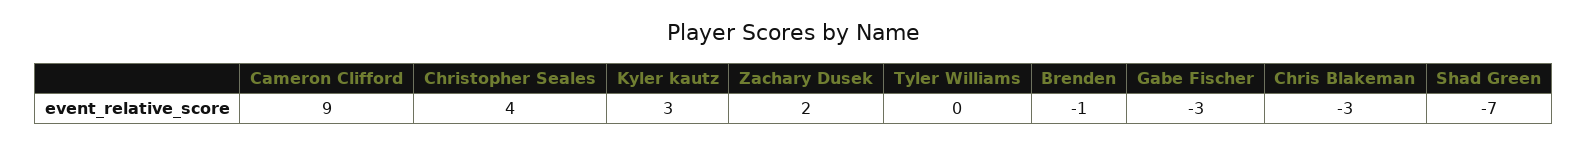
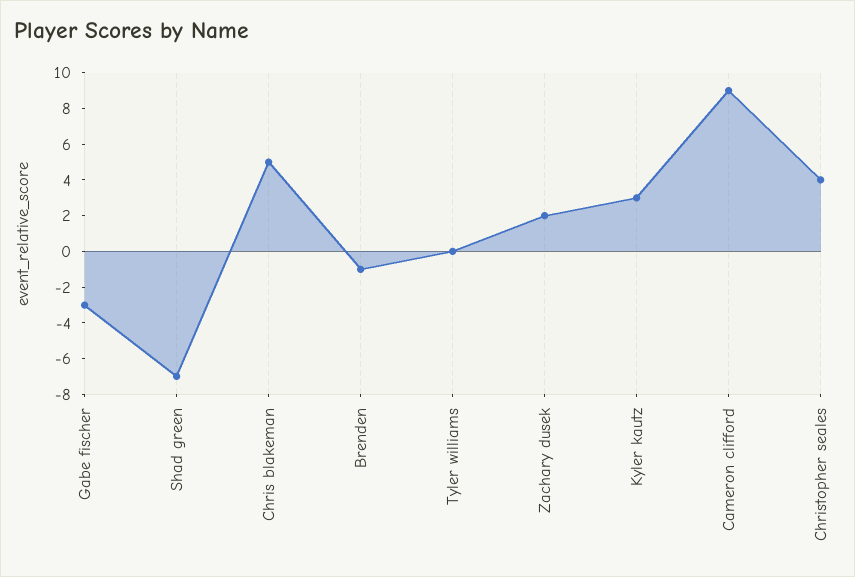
  {
    "Cameron Clifford": 9,
    "Christopher Seales": 4,
    "Kyler kautz": 3,
    "Zachary Dusek": 2,
    "Tyler Williams": 0,
    "Brenden": -1,
    "Gabe Fischer": -3,
-   "Chris Blakeman": -3,
+   "Chris Blakeman": 5,
    "Shad Green": -7
  }

